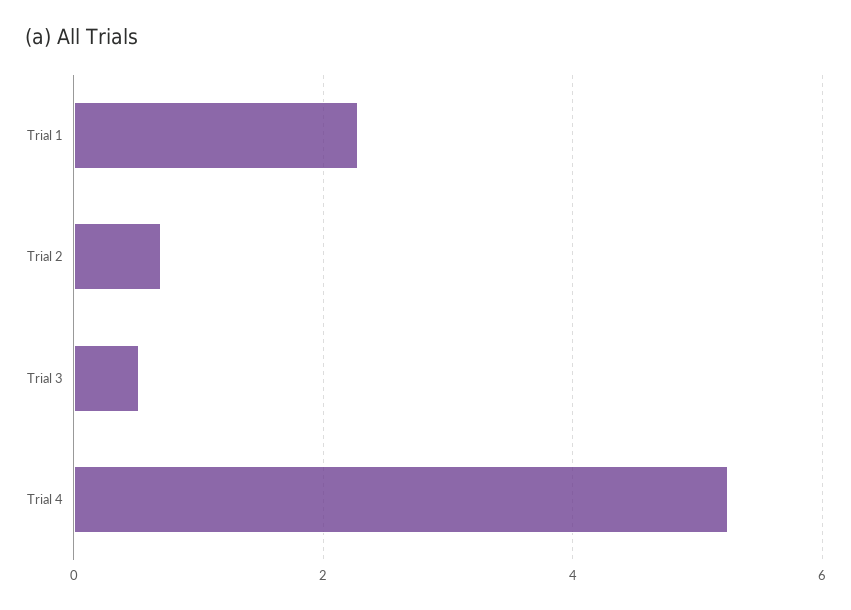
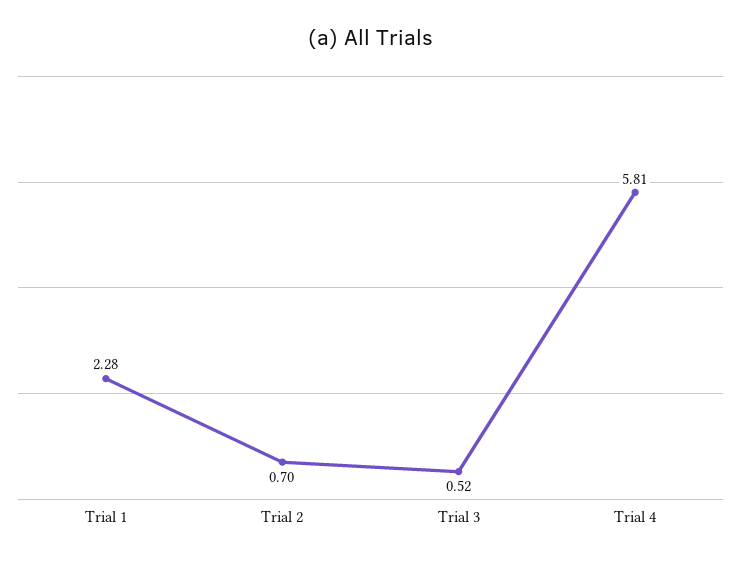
  {
    "Trial 1": 2.28,
    "Trial 2": 0.7,
    "Trial 3": 0.52,
-   "Trial 4": 5.2
+   "Trial 4": 5.81
  }

